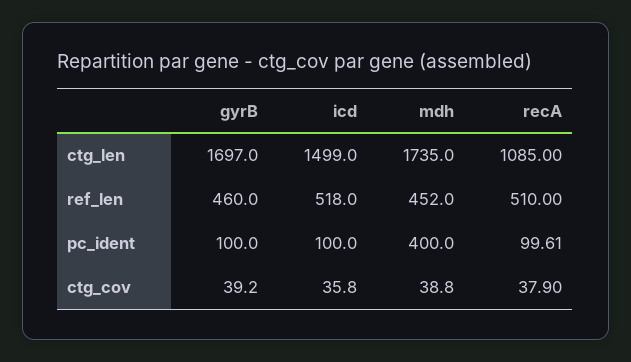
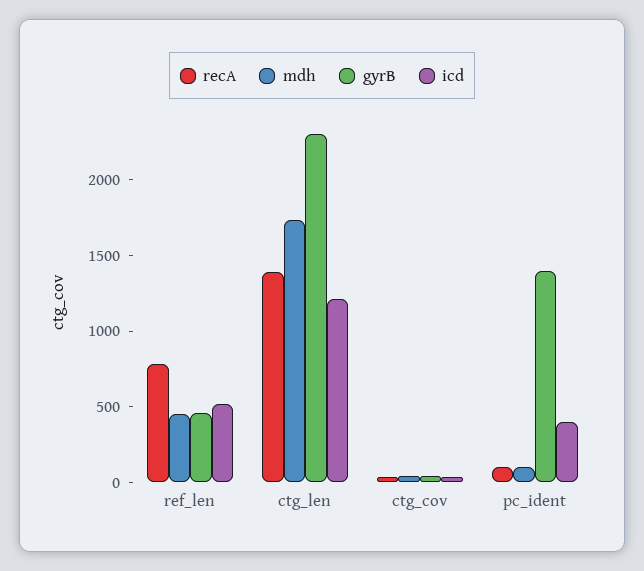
  {
    "gyrB": {
-     "ctg_len": 1697,
+     "ctg_len": 2300,
      "ref_len": 460,
-     "pc_ident": 100,
+     "pc_ident": 1400,
      "ctg_cov": 39.2
    },
    "icd": {
-     "ctg_len": 1499,
+     "ctg_len": 1200,
      "ref_len": 518,
-     "pc_ident": 100,
+     "pc_ident": 400,
      "ctg_cov": 35.8
    },
    "mdh": {
      "ctg_len": 1735,
      "ref_len": 452,
-     "pc_ident": 400,
+     "pc_ident": 100,
      "ctg_cov": 38.8
    },
    "recA": {
-     "ctg_len": 1085,
+     "ctg_len": 1400,
-     "ref_len": 510,
+     "ref_len": 800,
      "pc_ident": 99.61,
      "ctg_cov": 37.9
    }
  }

